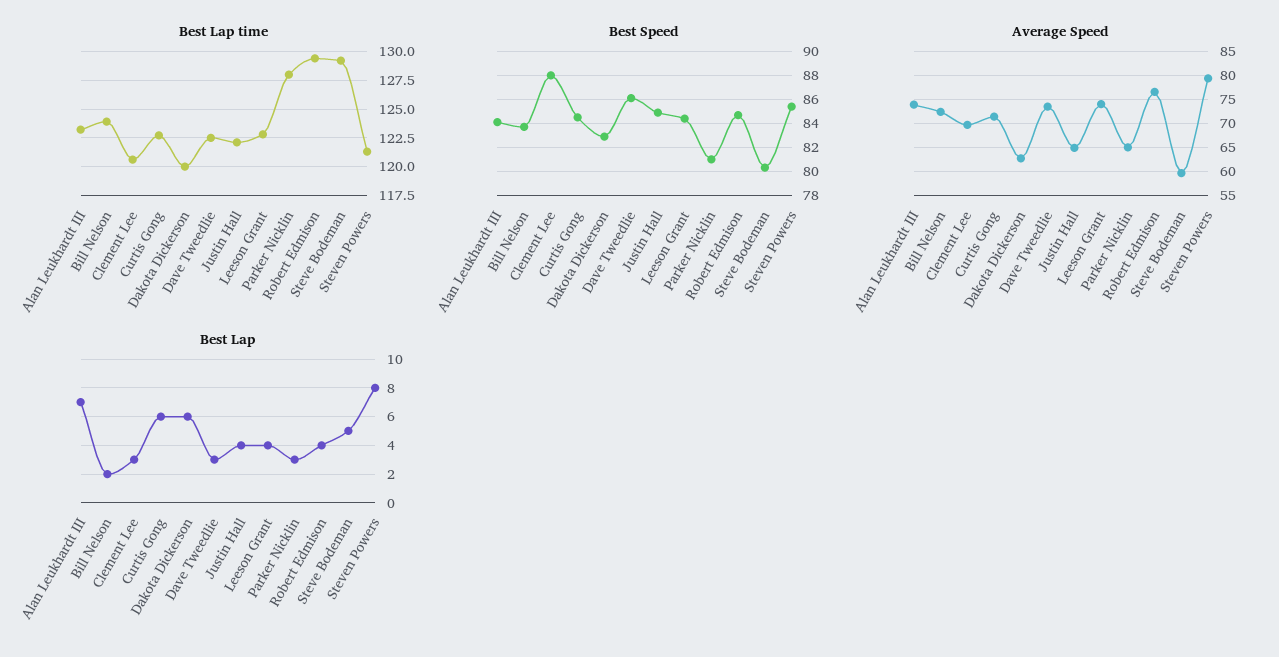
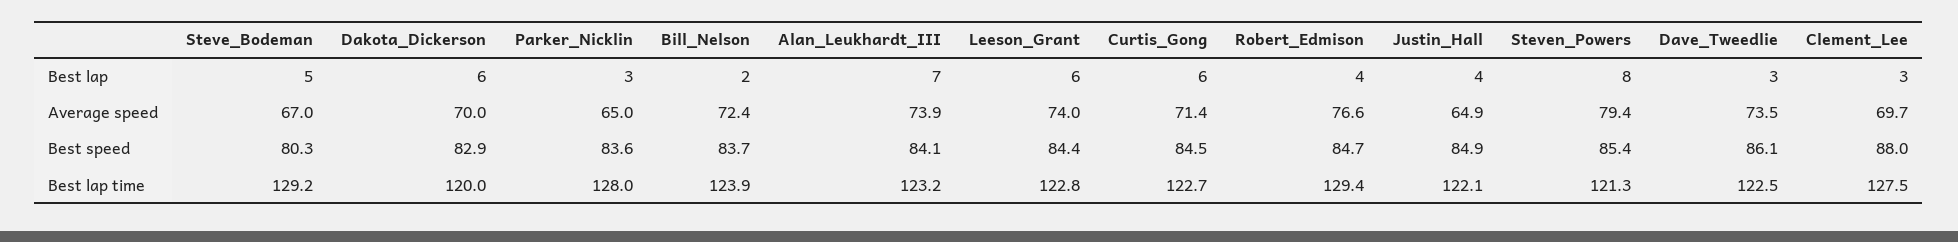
  {
    "Best Lap time": {
      "Alan Leukhardt III": 123.2,
      "Bill Nelson": 123.9,
-     "Clement Lee": 120,
+     "Clement Lee": 127.5,
      "Curtis Gong": 122.7,
      "Dakota Dickerson": 120,
      "Dave Tweedlie": 122.5,
      "Justin Hall": 122.1,
      "Leeson Grant": 122.8,
      "Parker Nicklin": 128,
      "Robert Edmison": 129.4,
      "Steve Bodeman": 129.2,
      "Steven Powers": 121.3
    },
    "Best Speed": {
      "Alan Leukhardt III": 84.1,
      "Bill Nelson": 83.7,
      "Clement Lee": 88,
      "Curtis Gong": 84.5,
      "Dakota Dickerson": 82.9,
      "Dave Tweedlie": 86.1,
      "Justin Hall": 84.9,
      "Leeson Grant": 84.4,
-     "Parker Nicklin": 81,
+     "Parker Nicklin": 83.6,
      "Robert Edmison": 84.7,
      "Steve Bodeman": 80.3,
      "Steven Powers": 85.4
    },
    "Average Speed": {
      "Alan Leukhardt III": 73.9,
      "Bill Nelson": 72.4,
      "Clement Lee": 69.7,
      "Curtis Gong": 71.4,
-     "Dakota Dickerson": 62.5,
+     "Dakota Dickerson": 70,
      "Dave Tweedlie": 73.5,
      "Justin Hall": 64.9,
      "Leeson Grant": 74,
      "Parker Nicklin": 65,
      "Robert Edmison": 76.6,
-     "Steve Bodeman": 60,
+     "Steve Bodeman": 67,
      "Steven Powers": 79.4
    },
    "Best Lap": {
      "Alan Leukhardt III": 7,
      "Bill Nelson": 2,
      "Clement Lee": 3,
      "Curtis Gong": 6,
      "Dakota Dickerson": 6,
      "Dave Tweedlie": 3,
      "Justin Hall": 4,
-     "Leeson Grant": 4,
+     "Leeson Grant": 6,
      "Parker Nicklin": 3,
      "Robert Edmison": 4,
      "Steve Bodeman": 5,
      "Steven Powers": 8
    }
  }

